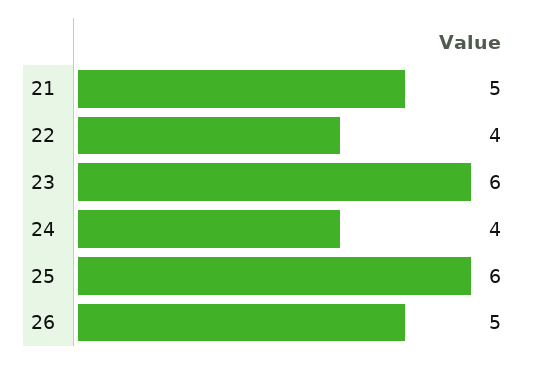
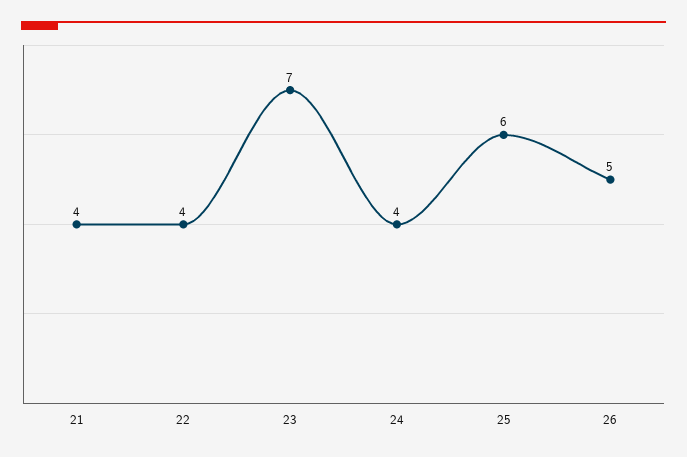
  {
-   "21": 5,
+   "21": 4,
    "22": 4,
-   "23": 6,
+   "23": 7,
    "24": 4,
    "25": 6,
    "26": 5
  }

